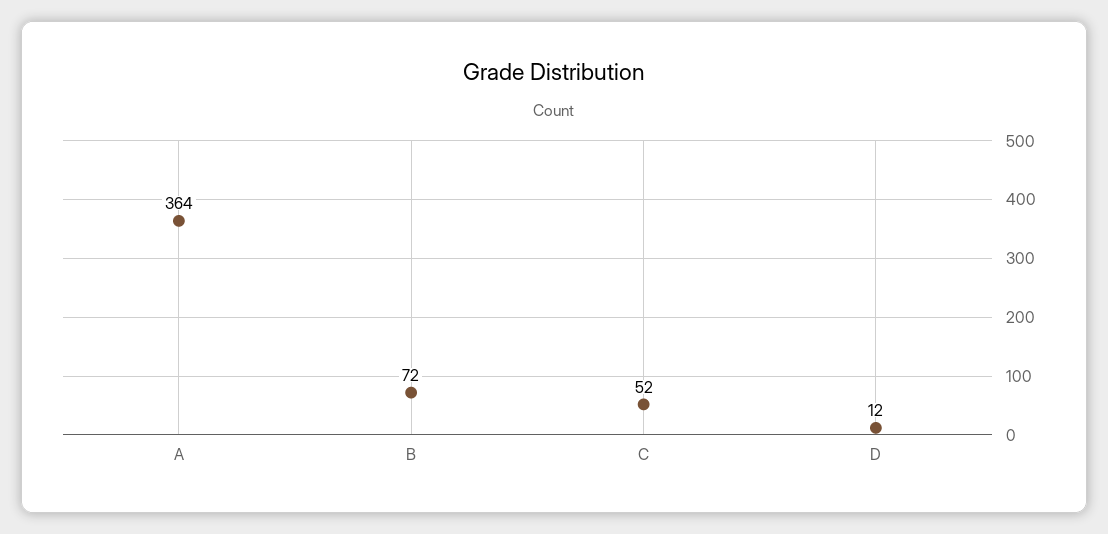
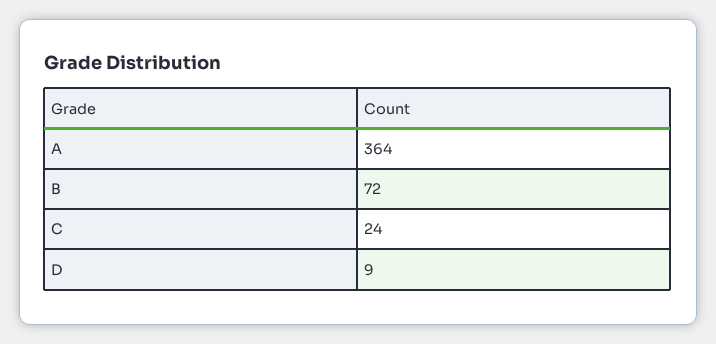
  {
    "A": 364,
    "B": 72,
-   "C": 52,
+   "C": 24,
-   "D": 12
+   "D": 9
  }

